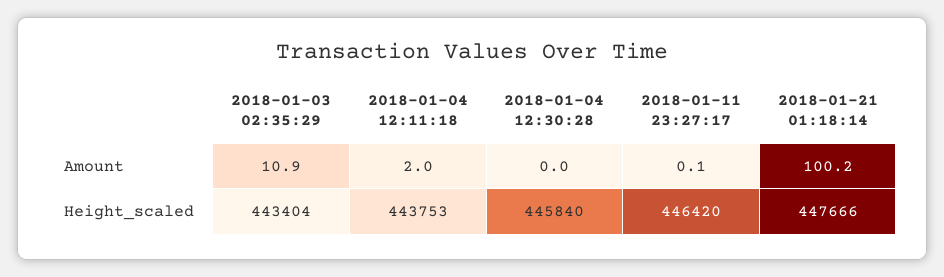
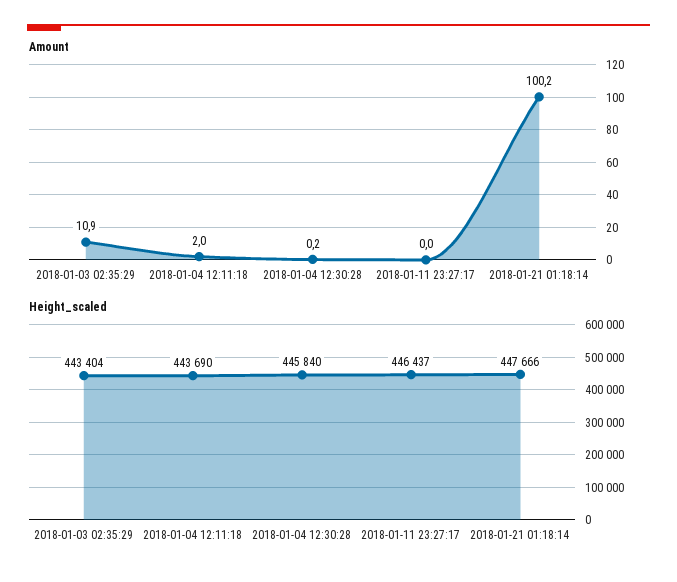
  {
    "Amount": {
      "2018-01-03 02:35:29": 10.9,
      "2018-01-04 12:11:18": 2,
-     "2018-01-04 12:30:28": 0,
+     "2018-01-04 12:30:28": 0.2,
-     "2018-01-11 23:27:17": 0.1,
+     "2018-01-11 23:27:17": 0,
      "2018-01-21 01:18:14": 100.2
    },
    "Height_scaled": {
      "2018-01-03 02:35:29": 443404,
-     "2018-01-04 12:11:18": 443753,
+     "2018-01-04 12:11:18": 443690,
      "2018-01-04 12:30:28": 445840,
-     "2018-01-11 23:27:17": 446420,
+     "2018-01-11 23:27:17": 446437,
      "2018-01-21 01:18:14": 447666
    }
  }

